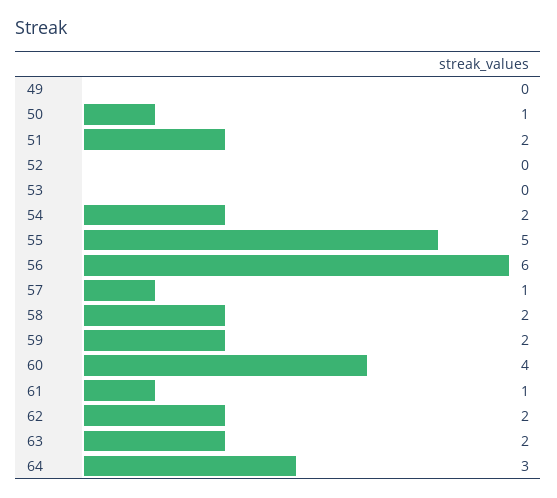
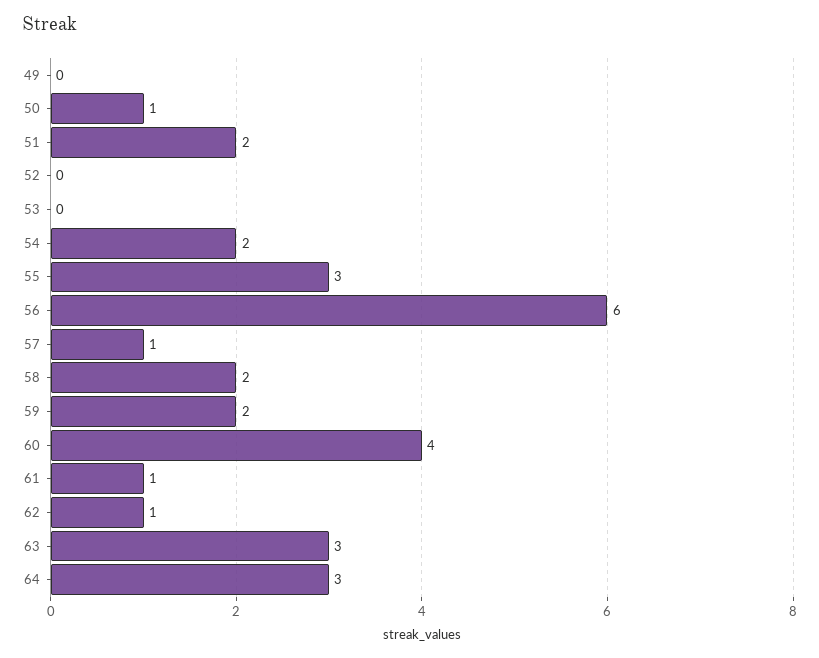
  {
    "49": 0,
    "50": 1,
    "51": 2,
    "52": 0,
    "53": 0,
    "54": 2,
-   "55": 5,
+   "55": 3,
    "56": 6,
    "57": 1,
    "58": 2,
    "59": 2,
    "60": 4,
    "61": 1,
-   "62": 2,
+   "62": 1,
-   "63": 2,
+   "63": 3,
    "64": 3
  }

